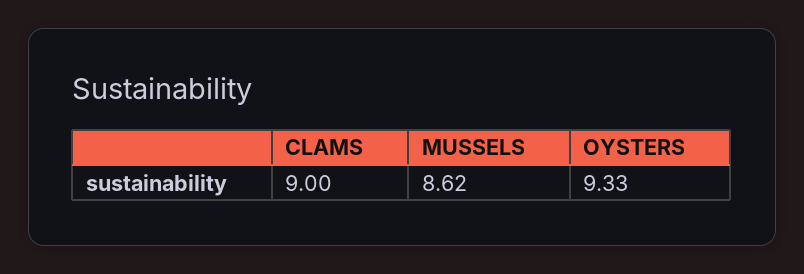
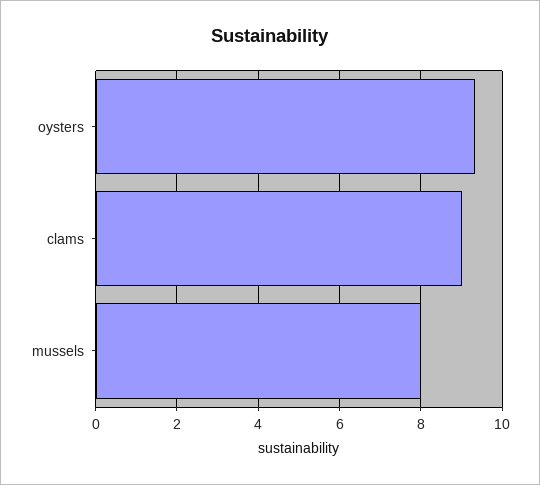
  {
    "CLAMS": 9,
-   "MUSSELS": 8.62,
+   "MUSSELS": 8,
    "OYSTERS": 9.33
  }

